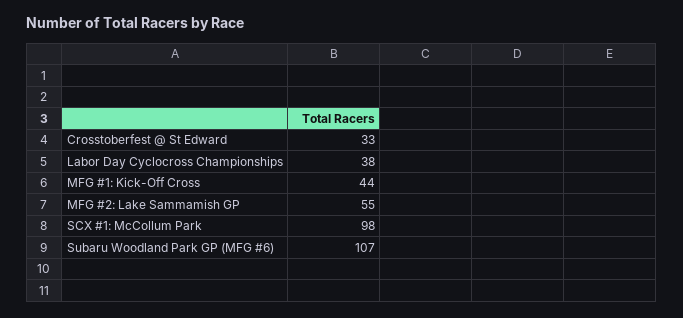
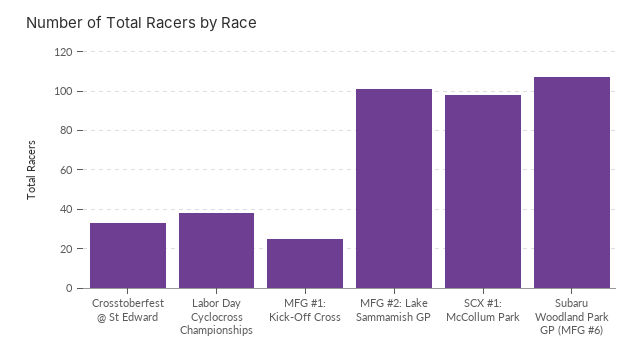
  {
    "Crosstoberfest @ St Edward": 33,
    "Labor Day Cyclocross Championships": 38,
-   "MFG #1: Kick-Off Cross": 44,
+   "MFG #1: Kick-Off Cross": 25,
-   "MFG #2: Lake Sammamish GP": 55,
+   "MFG #2: Lake Sammamish GP": 100,
    "SCX #1: McCollum Park": 98,
    "Subaru Woodland Park GP (MFG #6)": 107
  }

